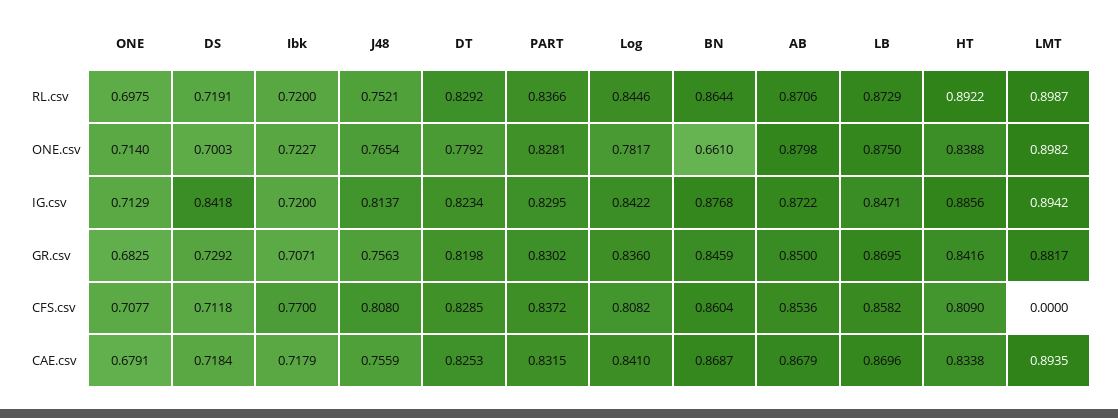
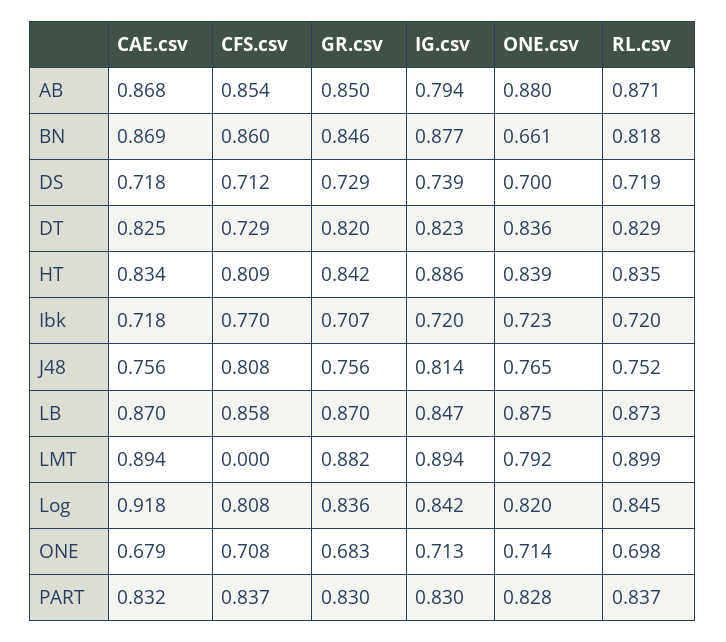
  {
    "ONE": {
      "RL.csv": 0.6975,
      "ONE.csv": 0.714,
      "IG.csv": 0.7129,
      "GR.csv": 0.6825,
      "CFS.csv": 0.7077,
      "CAE.csv": 0.6791
    },
    "DS": {
      "RL.csv": 0.7191,
      "ONE.csv": 0.7003,
-     "IG.csv": 0.8418,
+     "IG.csv": 0.739,
      "GR.csv": 0.7292,
      "CFS.csv": 0.7118,
      "CAE.csv": 0.7184
    },
    "Ibk": {
      "RL.csv": 0.72,
      "ONE.csv": 0.7227,
      "IG.csv": 0.72,
      "GR.csv": 0.7071,
      "CFS.csv": 0.77,
      "CAE.csv": 0.7179
    },
    "J48": {
      "RL.csv": 0.7521,
      "ONE.csv": 0.7654,
      "IG.csv": 0.8137,
      "GR.csv": 0.7563,
      "CFS.csv": 0.808,
      "CAE.csv": 0.7559
    },
    "DT": {
      "RL.csv": 0.8292,
-     "ONE.csv": 0.7792,
+     "ONE.csv": 0.836,
      "IG.csv": 0.8234,
      "GR.csv": 0.8198,
-     "CFS.csv": 0.8285,
+     "CFS.csv": 0.729,
      "CAE.csv": 0.8253
    },
    "PART": {
      "RL.csv": 0.8366,
      "ONE.csv": 0.8281,
      "IG.csv": 0.8295,
      "GR.csv": 0.8302,
      "CFS.csv": 0.8372,
      "CAE.csv": 0.8315
    },
    "Log": {
      "RL.csv": 0.8446,
-     "ONE.csv": 0.7817,
+     "ONE.csv": 0.82,
      "IG.csv": 0.8422,
      "GR.csv": 0.836,
      "CFS.csv": 0.8082,
-     "CAE.csv": 0.841
+     "CAE.csv": 0.918
    },
    "BN": {
-     "RL.csv": 0.8644,
+     "RL.csv": 0.818,
      "ONE.csv": 0.661,
      "IG.csv": 0.8768,
      "GR.csv": 0.8459,
      "CFS.csv": 0.8604,
      "CAE.csv": 0.8687
    },
    "AB": {
      "RL.csv": 0.8706,
      "ONE.csv": 0.8798,
-     "IG.csv": 0.8722,
+     "IG.csv": 0.794,
      "GR.csv": 0.85,
      "CFS.csv": 0.8536,
      "CAE.csv": 0.8679
    },
    "LB": {
      "RL.csv": 0.8729,
      "ONE.csv": 0.875,
      "IG.csv": 0.8471,
      "GR.csv": 0.8695,
      "CFS.csv": 0.8582,
      "CAE.csv": 0.8696
    },
    "HT": {
-     "RL.csv": 0.8922,
+     "RL.csv": 0.835,
      "ONE.csv": 0.8388,
      "IG.csv": 0.8856,
      "GR.csv": 0.8416,
      "CFS.csv": 0.809,
      "CAE.csv": 0.8338
    },
    "LMT": {
      "RL.csv": 0.8987,
-     "ONE.csv": 0.8982,
+     "ONE.csv": 0.792,
      "IG.csv": 0.8942,
      "GR.csv": 0.8817,
      "CFS.csv": 0,
      "CAE.csv": 0.8935
    }
  }

